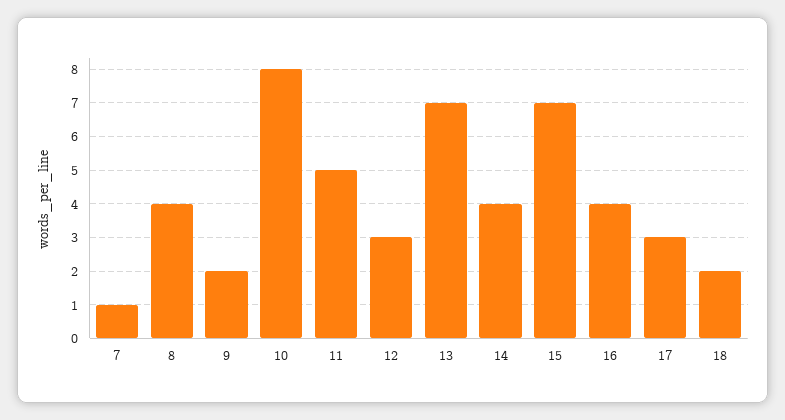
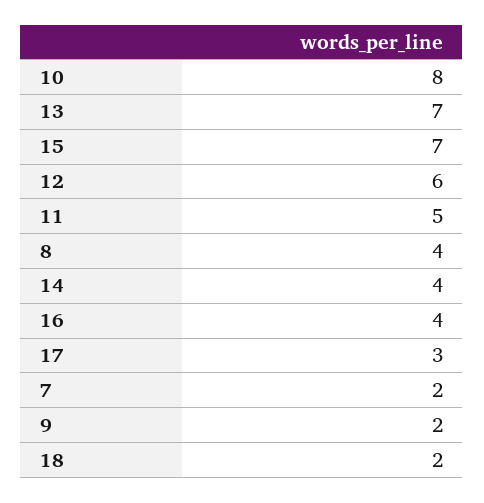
  {
-   "7": 1,
+   "7": 2,
    "8": 4,
    "9": 2,
    "10": 8,
    "11": 5,
-   "12": 3,
+   "12": 6,
    "13": 7,
    "14": 4,
    "15": 7,
    "16": 4,
    "17": 3,
    "18": 2
  }

